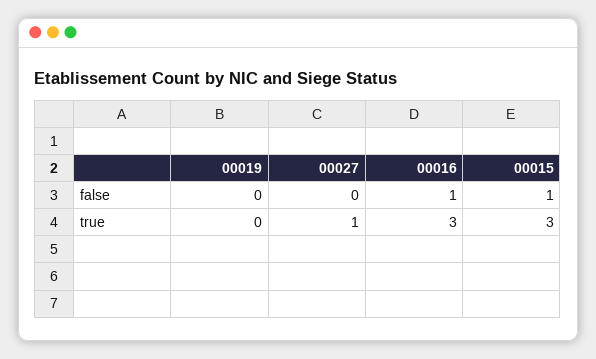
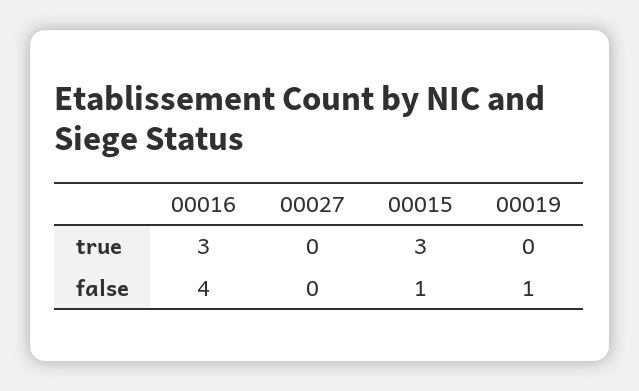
  {
    "00019": {
-     "false": 0,
+     "false": 1,
      "true": 0
    },
    "00027": {
      "false": 0,
-     "true": 1
+     "true": 0
    },
    "00016": {
-     "false": 1,
+     "false": 4,
      "true": 3
    },
    "00015": {
      "false": 1,
      "true": 3
    }
  }

